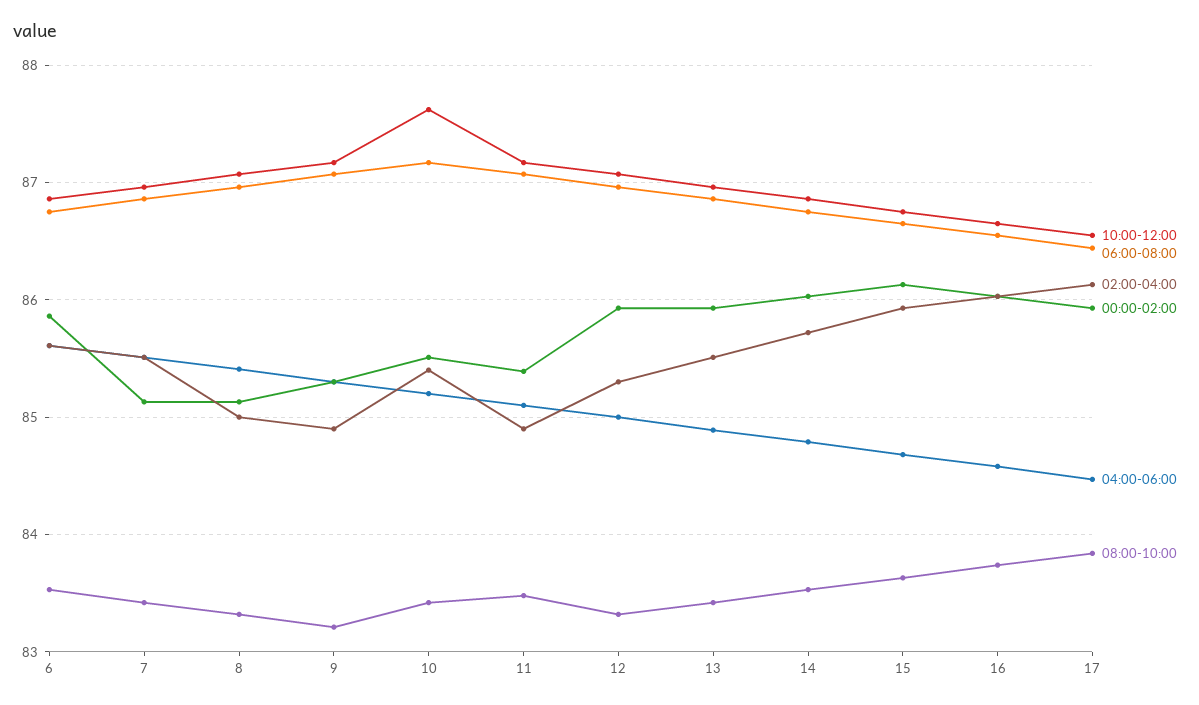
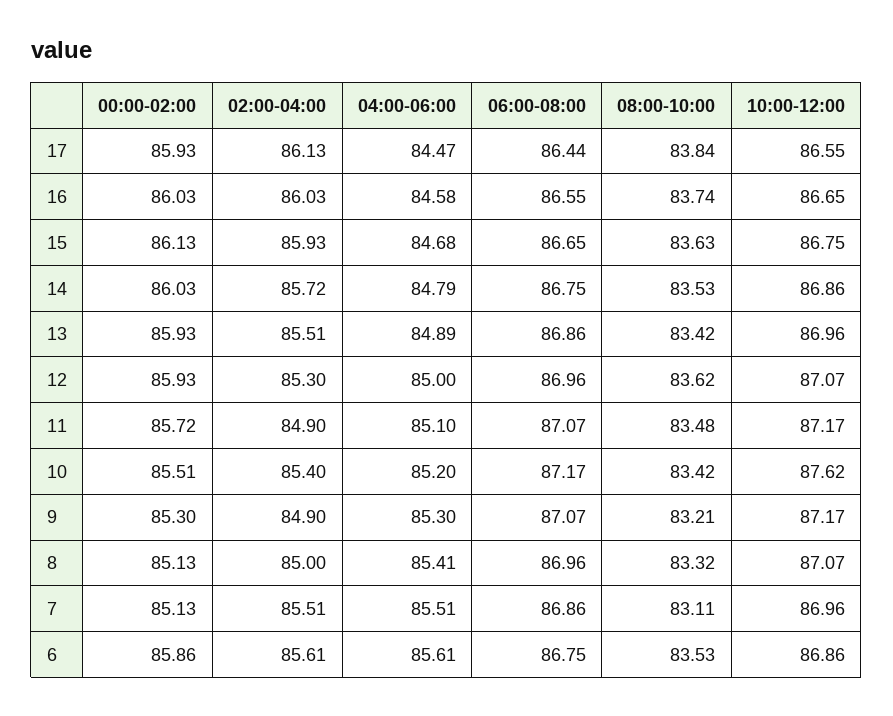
  {
    "10:00-12:00": {
      "6": 86.86,
      "7": 86.96,
      "8": 87.07,
      "9": 87.17,
      "10": 87.62,
      "11": 87.17,
      "12": 87.07,
      "13": 86.96,
      "14": 86.86,
      "15": 86.75,
      "16": 86.65,
      "17": 86.55
    },
    "06:00-08:00": {
      "6": 86.75,
      "7": 86.86,
      "8": 86.96,
      "9": 87.07,
      "10": 87.17,
      "11": 87.07,
      "12": 86.96,
      "13": 86.86,
      "14": 86.75,
      "15": 86.65,
      "16": 86.55,
      "17": 86.44
    },
    "02:00-04:00": {
      "6": 85.61,
      "7": 85.51,
      "8": 85,
      "9": 84.9,
      "10": 85.4,
      "11": 84.9,
      "12": 85.3,
      "13": 85.51,
      "14": 85.72,
      "15": 85.93,
      "16": 86.03,
      "17": 86.13
    },
    "00:00-02:00": {
      "6": 85.86,
      "7": 85.13,
      "8": 85.13,
      "9": 85.3,
      "10": 85.51,
-     "11": 85.4,
+     "11": 85.72,
      "12": 85.93,
      "13": 85.93,
      "14": 86.03,
      "15": 86.13,
      "16": 86.03,
      "17": 85.93
    },
    "04:00-06:00": {
      "6": 85.61,
      "7": 85.51,
      "8": 85.41,
      "9": 85.3,
      "10": 85.2,
      "11": 85.1,
      "12": 85,
      "13": 84.89,
      "14": 84.79,
      "15": 84.68,
      "16": 84.58,
      "17": 84.47
    },
    "08:00-10:00": {
      "6": 83.53,
-     "7": 83.4,
+     "7": 83.11,
      "8": 83.32,
      "9": 83.21,
      "10": 83.42,
      "11": 83.48,
-     "12": 83.3,
+     "12": 83.62,
      "13": 83.42,
      "14": 83.53,
      "15": 83.63,
      "16": 83.74,
      "17": 83.84
    }
  }

